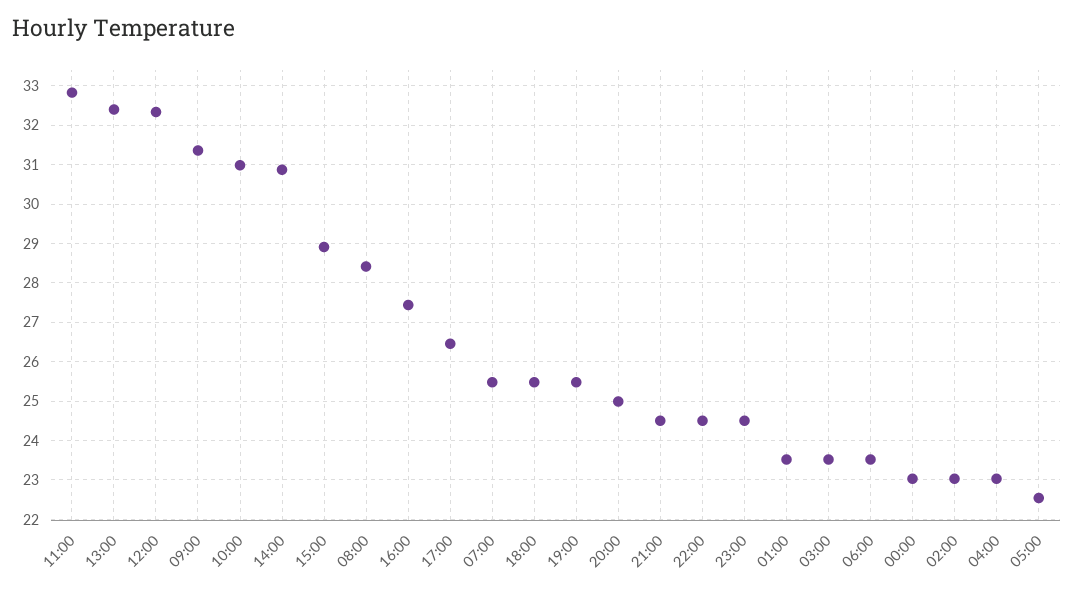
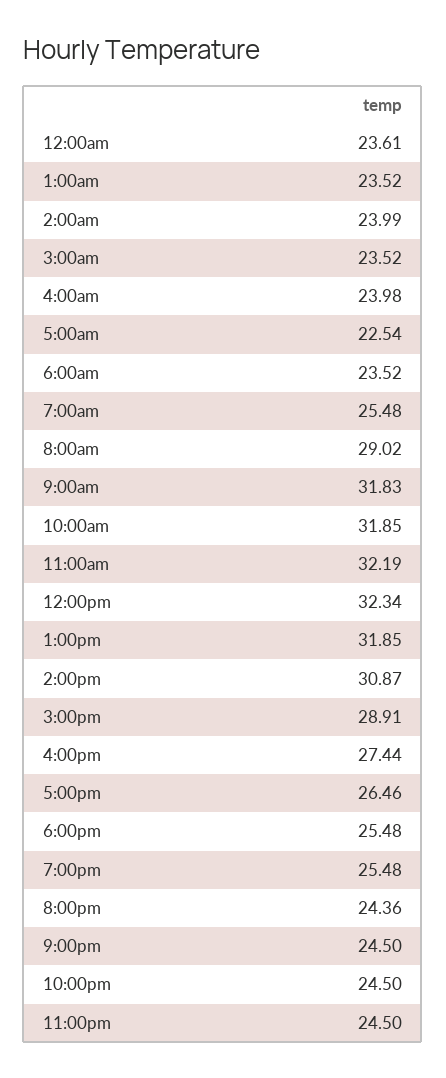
  {
-   "11:00": 32.8,
+   "11:00": 32.19,
-   "13:00": 32.4,
+   "13:00": 31.85,
    "12:00": 32.34,
-   "09:00": 31.4,
+   "09:00": 31.83,
-   "10:00": 31,
+   "10:00": 31.85,
    "14:00": 30.87,
    "15:00": 28.91,
-   "08:00": 28.4,
+   "08:00": 29.02,
    "16:00": 27.44,
    "17:00": 26.46,
    "07:00": 25.48,
    "18:00": 25.48,
    "19:00": 25.48,
-   "20:00": 25,
+   "20:00": 24.36,
    "21:00": 24.5,
    "22:00": 24.5,
    "23:00": 24.5,
    "01:00": 23.52,
    "03:00": 23.52,
    "06:00": 23.52,
-   "00:00": 23,
+   "00:00": 23.61,
-   "02:00": 23,
+   "02:00": 23.99,
-   "04:00": 23,
+   "04:00": 23.98,
    "05:00": 22.54
  }

